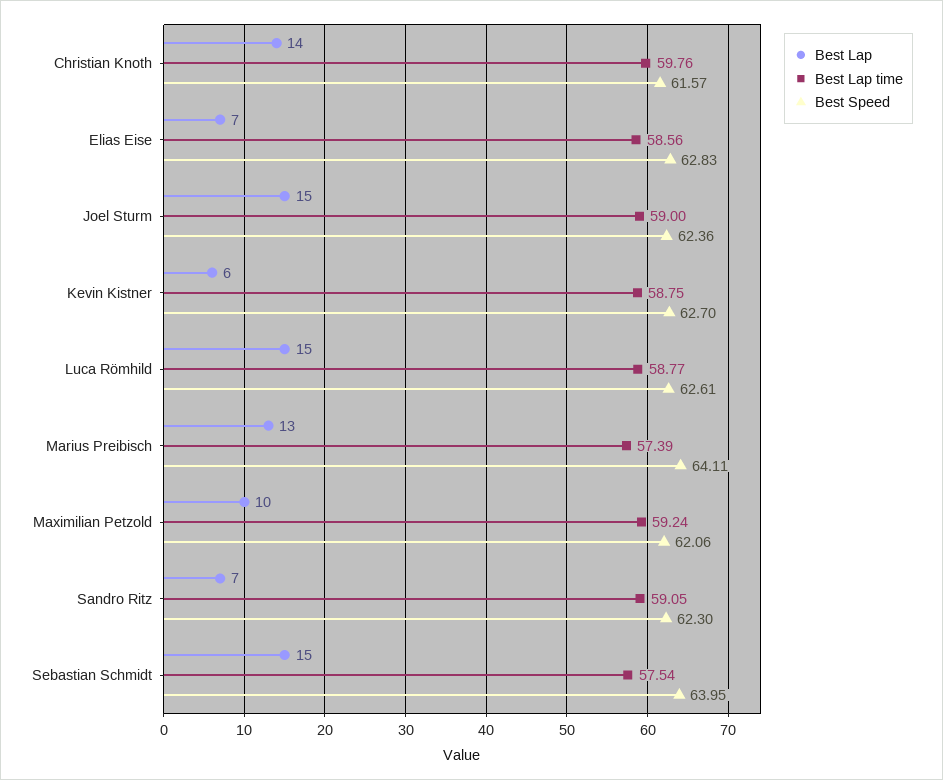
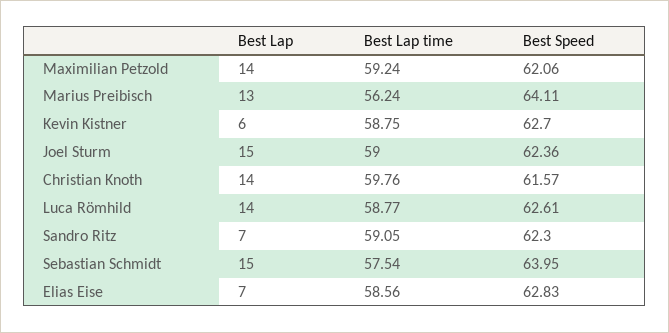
  {
    "Best Lap": {
      "Christian Knoth": 14,
      "Elias Eise": 7,
      "Joel Sturm": 15,
      "Kevin Kistner": 6,
-     "Luca Römhild": 15,
+     "Luca Römhild": 14,
      "Marius Preibisch": 13,
-     "Maximilian Petzold": 10,
+     "Maximilian Petzold": 14,
      "Sandro Ritz": 7,
      "Sebastian Schmidt": 15
    },
    "Best Lap time": {
      "Christian Knoth": 59.76,
      "Elias Eise": 58.56,
      "Joel Sturm": 59,
      "Kevin Kistner": 58.75,
      "Luca Römhild": 58.77,
-     "Marius Preibisch": 57.39,
+     "Marius Preibisch": 56.24,
      "Maximilian Petzold": 59.24,
      "Sandro Ritz": 59.05,
      "Sebastian Schmidt": 57.54
    },
    "Best Speed": {
      "Christian Knoth": 61.57,
      "Elias Eise": 62.83,
      "Joel Sturm": 62.36,
      "Kevin Kistner": 62.7,
      "Luca Römhild": 62.61,
      "Marius Preibisch": 64.11,
      "Maximilian Petzold": 62.06,
      "Sandro Ritz": 62.3,
      "Sebastian Schmidt": 63.95
    }
  }

